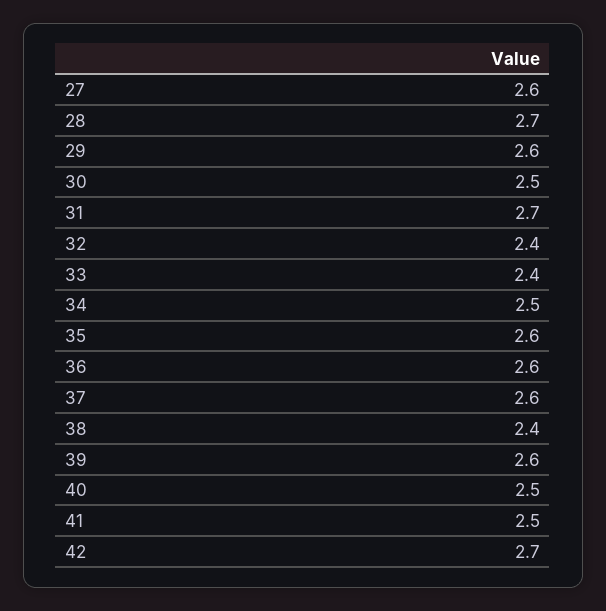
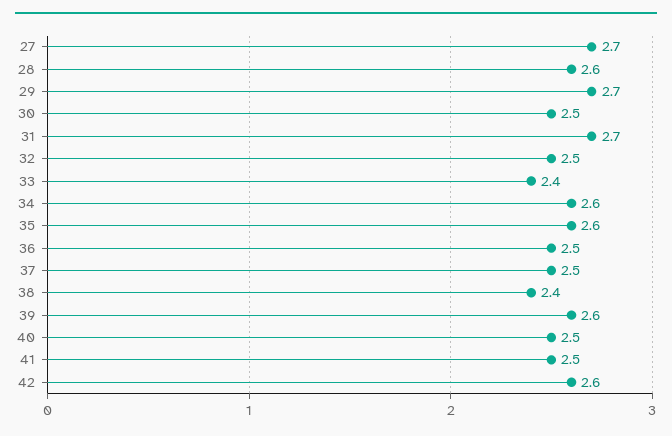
  {
-   "27": 2.6,
+   "27": 2.7,
-   "28": 2.7,
+   "28": 2.6,
-   "29": 2.6,
+   "29": 2.7,
    "30": 2.5,
    "31": 2.7,
-   "32": 2.4,
+   "32": 2.5,
    "33": 2.4,
-   "34": 2.5,
+   "34": 2.6,
    "35": 2.6,
-   "36": 2.6,
+   "36": 2.5,
-   "37": 2.6,
+   "37": 2.5,
    "38": 2.4,
    "39": 2.6,
    "40": 2.5,
    "41": 2.5,
-   "42": 2.7
+   "42": 2.6
  }

